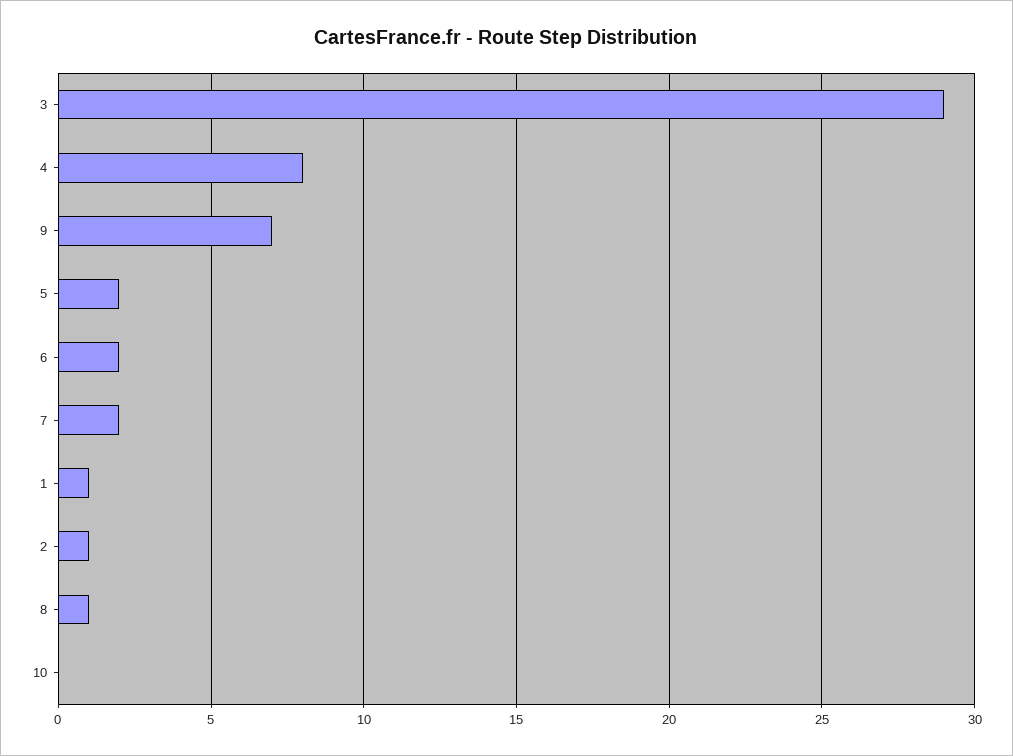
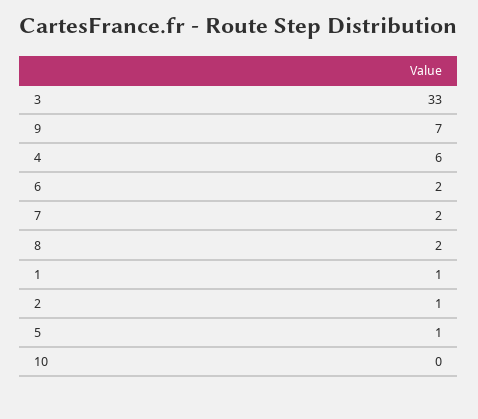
  {
-   "3": 29,
+   "3": 33,
-   "4": 8,
+   "4": 6,
    "9": 7,
-   "5": 2,
+   "5": 1,
    "6": 2,
    "7": 2,
    "1": 1,
    "2": 1,
-   "8": 1,
+   "8": 2,
    "10": 0
  }

